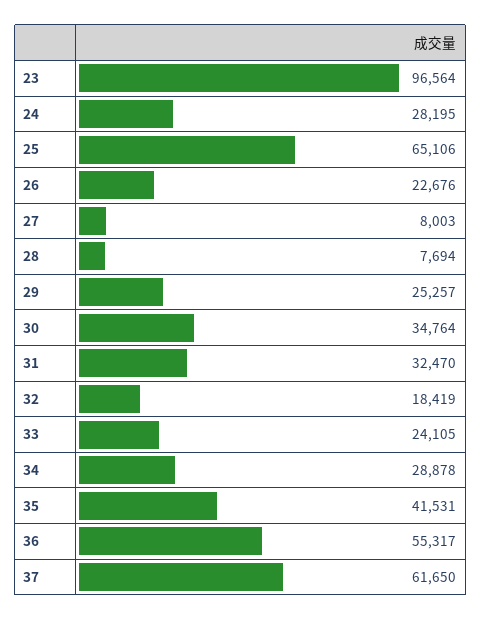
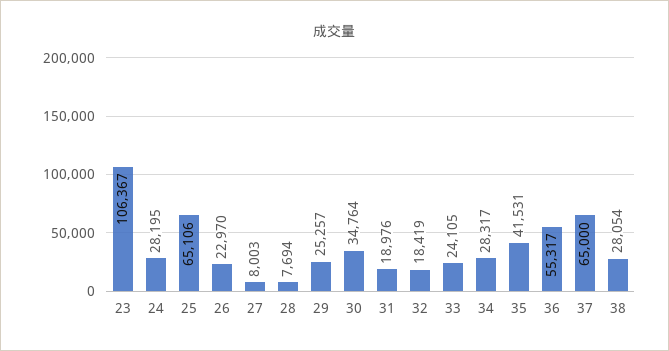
  {
-   "23": 96564,
+   "23": 106367,
    "24": 28195,
    "25": 65106,
-   "26": 22676,
+   "26": 22970,
    "27": 8003,
    "28": 7694,
    "29": 25257,
    "30": 34764,
-   "31": 32470,
+   "31": 18976,
    "32": 18419,
    "33": 24105,
-   "34": 28878,
+   "34": 28317,
    "35": 41531,
    "36": 55317,
-   "37": 61650
+   "37": 65000,
+   "38": 28054
  }

